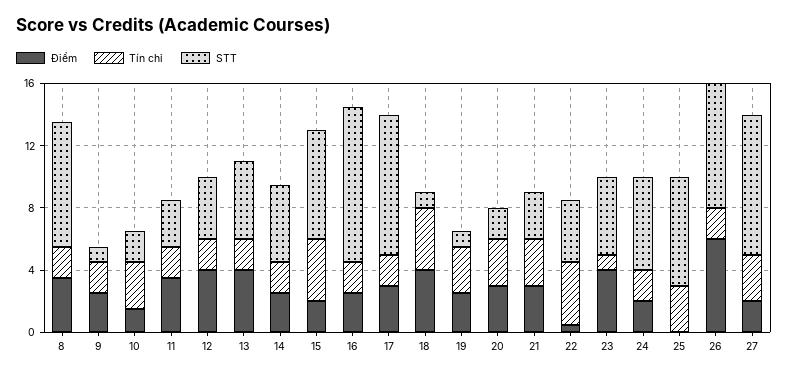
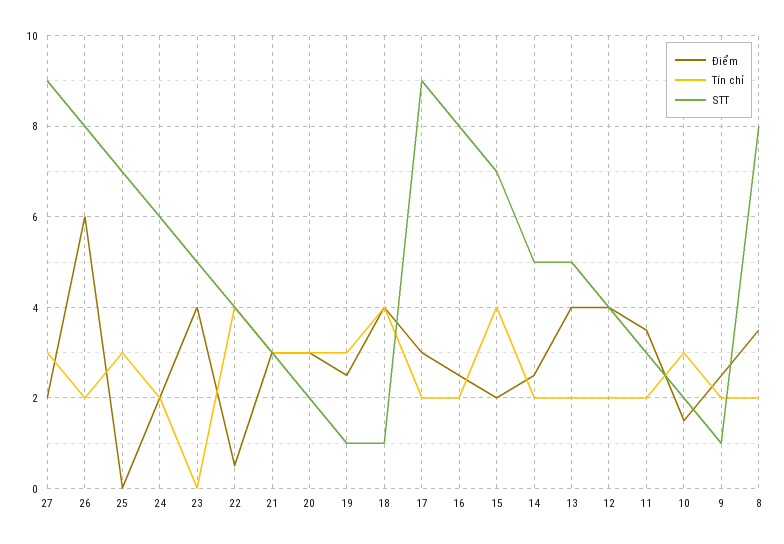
  {
    "Điểm": {
      "8": 3.5,
      "9": 2.5,
      "10": 1.5,
      "11": 3.5,
      "12": 4,
      "13": 4,
      "14": 2.5,
      "15": 2,
      "16": 2.5,
      "17": 3,
      "18": 4,
      "19": 2.5,
      "20": 3,
      "21": 3,
      "22": 0.5,
      "23": 4,
      "24": 2,
      "25": 0,
      "26": 6,
      "27": 2
    },
    "Tín chỉ": {
      "8": 2,
      "9": 2,
      "10": 3,
      "11": 2,
      "12": 2,
      "13": 2,
      "14": 2,
      "15": 4,
      "16": 2,
      "17": 2,
      "18": 4,
      "19": 3,
      "20": 3,
      "21": 3,
      "22": 4,
-     "23": 1,
+     "23": 0,
      "24": 2,
      "25": 3,
      "26": 2,
      "27": 3
    },
    "STT": {
      "8": 8,
      "9": 1,
      "10": 2,
      "11": 3,
      "12": 4,
      "13": 5,
      "14": 5,
      "15": 7,
-     "16": 10,
+     "16": 8,
      "17": 9,
      "18": 1,
      "19": 1,
      "20": 2,
      "21": 3,
      "22": 4,
      "23": 5,
      "24": 6,
      "25": 7,
      "26": 8,
      "27": 9
    }
  }

